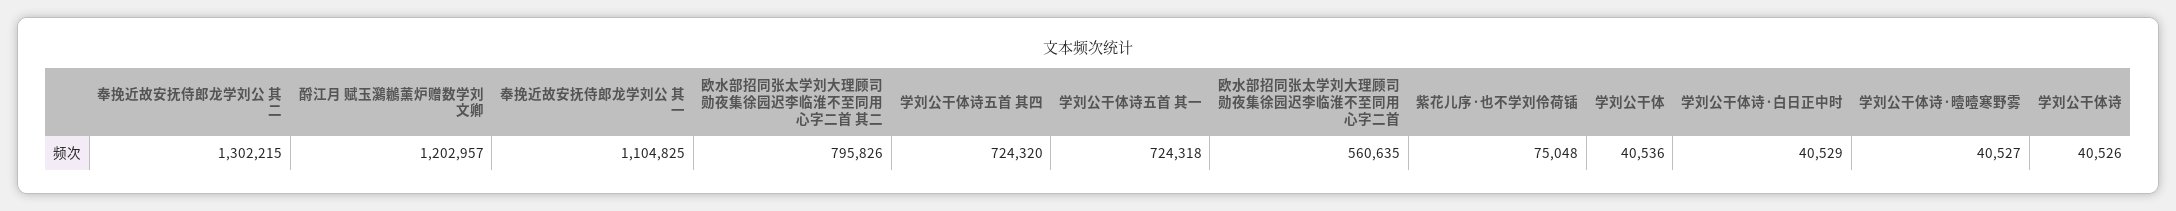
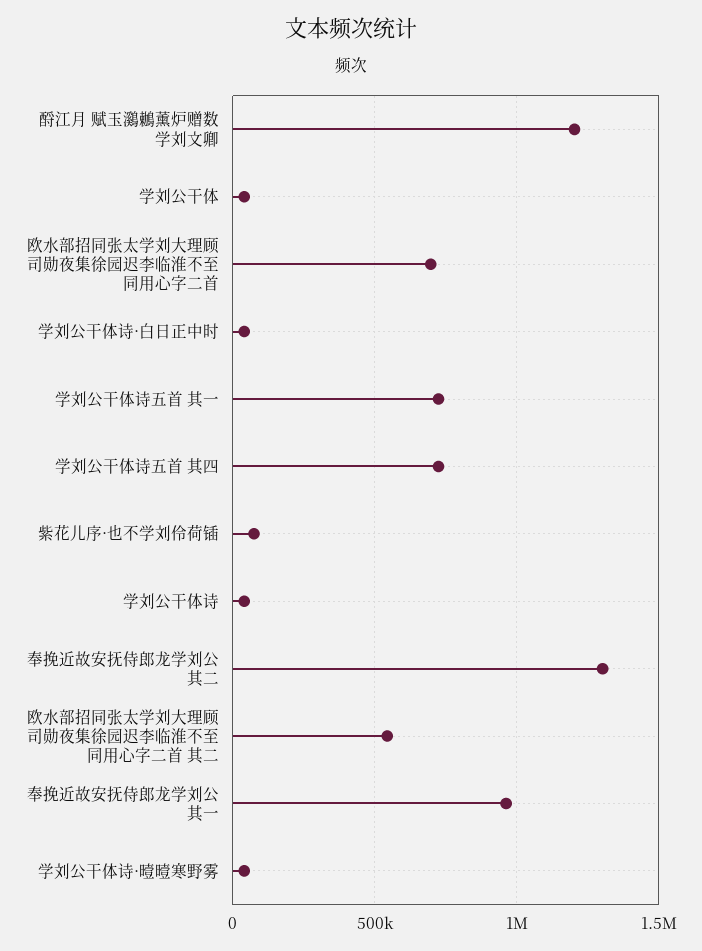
  {
    "奉挽近故安抚侍郎龙学刘公 其二": 1302215,
    "酹江月 赋玉鸂鶒薰炉赠数学刘文卿": 1202957,
-   "奉挽近故安抚侍郎龙学刘公 其一": 1104825,
+   "奉挽近故安抚侍郎龙学刘公 其一": 950000,
-   "欧水部招同张太学刘大理顾司勋夜集徐园迟李临淮不至同用心字二首 其二": 795826,
+   "欧水部招同张太学刘大理顾司勋夜集徐园迟李临淮不至同用心字二首 其二": 550000,
    "学刘公干体诗五首 其四": 724320,
    "学刘公干体诗五首 其一": 724318,
-   "欧水部招同张太学刘大理顾司勋夜集徐园迟李临淮不至同用心字二首": 560635,
+   "欧水部招同张太学刘大理顾司勋夜集徐园迟李临淮不至同用心字二首": 700000,
    "紫花儿序·也不学刘伶荷锸": 75048,
    "学刘公干体": 40536,
    "学刘公干体诗·白日正中时": 40529,
    "学刘公干体诗·曀曀寒野雾": 40527,
    "学刘公干体诗": 40526
  }

